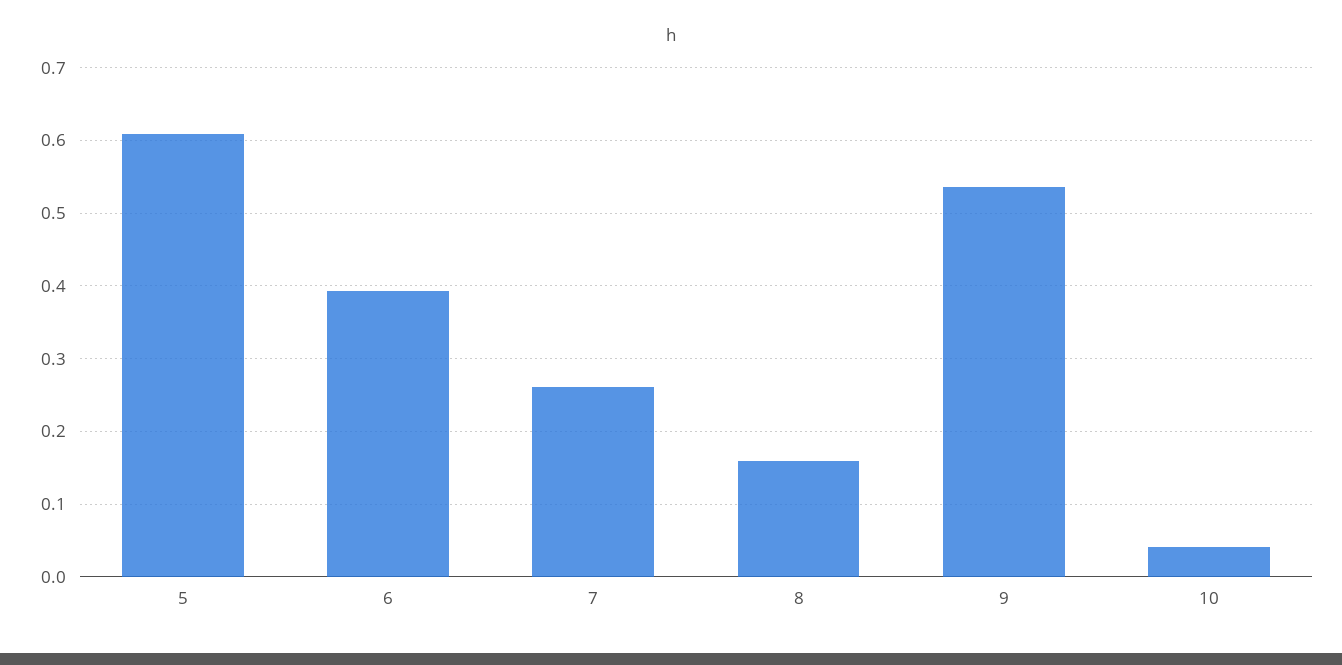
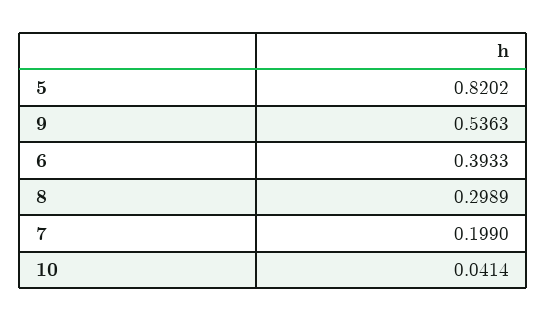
  {
-   "5": 0.61,
+   "5": 0.8202,
    "6": 0.3933,
-   "7": 0.26,
+   "7": 0.199,
-   "8": 0.16,
+   "8": 0.2989,
    "9": 0.5363,
    "10": 0.0414
  }

